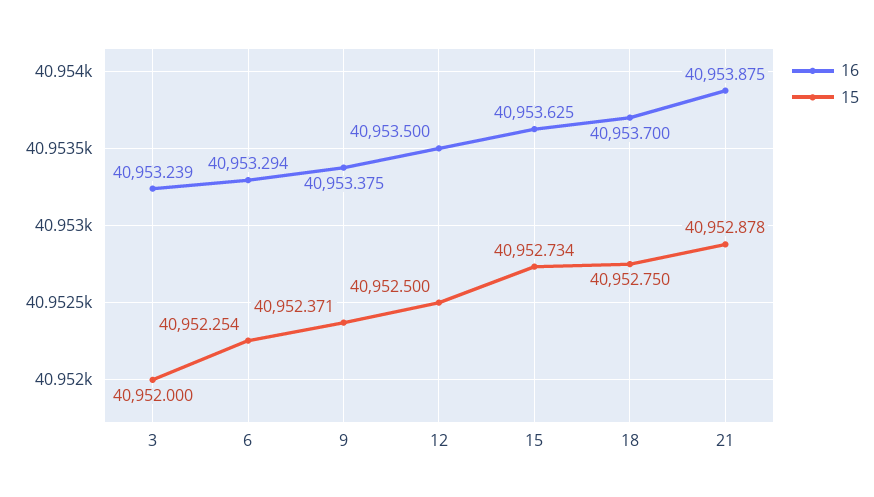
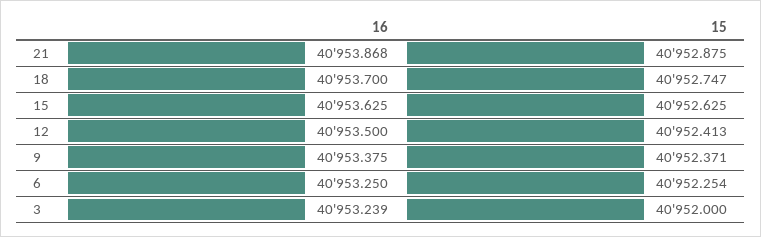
  {
    "16": {
      "3": 40953.239,
-     "6": 40953.294,
+     "6": 40953.25,
      "9": 40953.375,
      "12": 40953.5,
      "15": 40953.625,
      "18": 40953.7,
-     "21": 40953.875
+     "21": 40953.868
    },
    "15": {
      "3": 40952,
      "6": 40952.254,
      "9": 40952.371,
-     "12": 40952.5,
+     "12": 40952.413,
-     "15": 40952.734,
+     "15": 40952.625,
-     "18": 40952.75,
+     "18": 40952.747,
-     "21": 40952.878
+     "21": 40952.875
    }
  }

